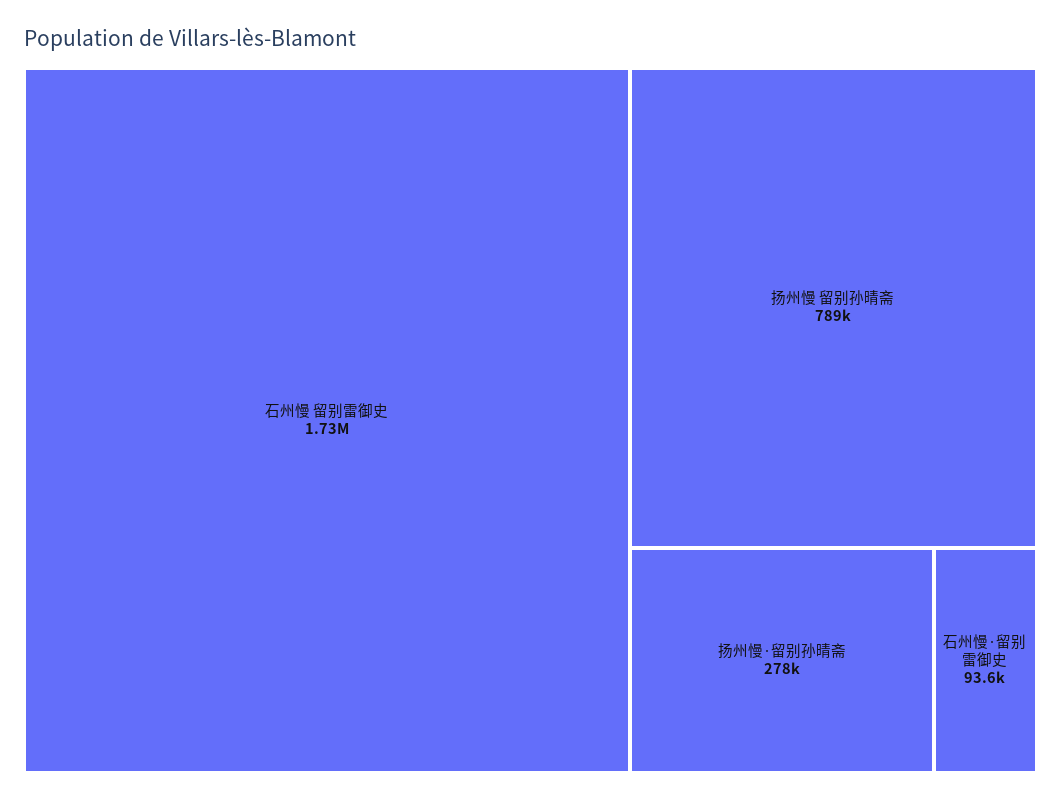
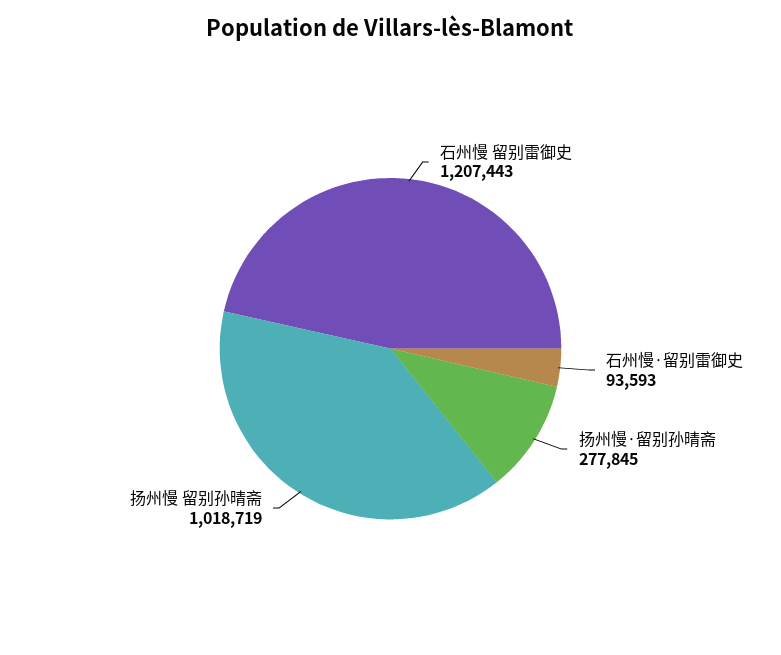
  {
-   "石州慢 留别雷御史": 1730000,
+   "石州慢 留别雷御史": 1207443,
-   "扬州慢 留别孙晴斋": 789000,
+   "扬州慢 留别孙晴斋": 1018719,
    "扬州慢·留别孙晴斋": 277845,
    "石州慢·留别雷御史": 93593
  }

